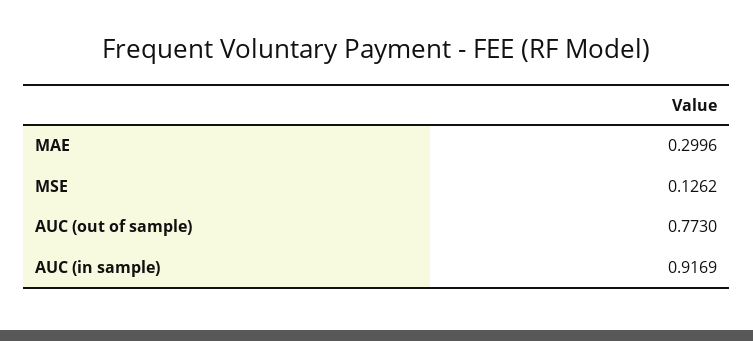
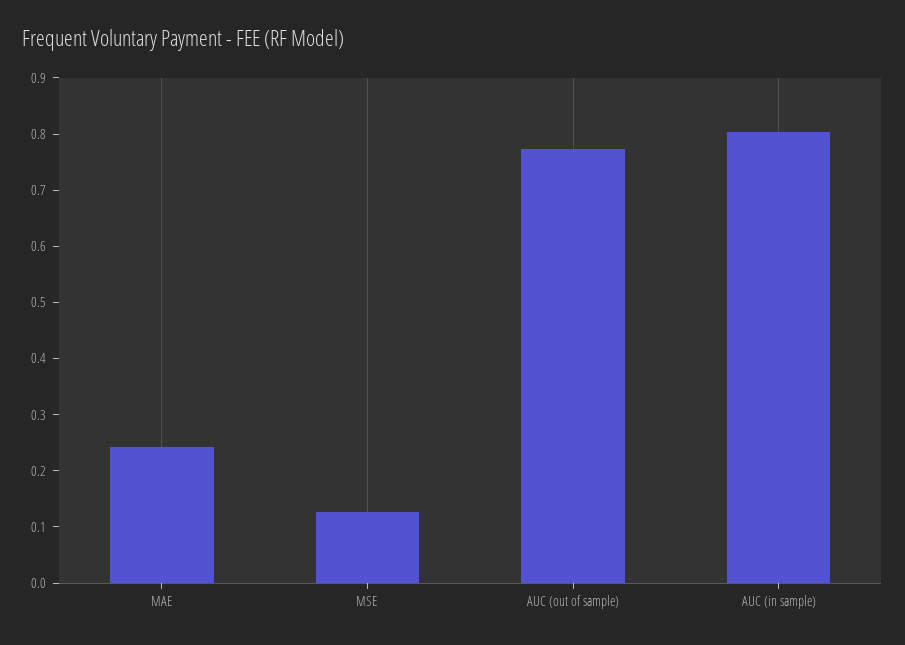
  {
-   "MAE": 0.2996,
+   "MAE": 0.24,
    "MSE": 0.1262,
    "AUC (out of sample)": 0.773,
-   "AUC (in sample)": 0.9169
+   "AUC (in sample)": 0.8
  }

